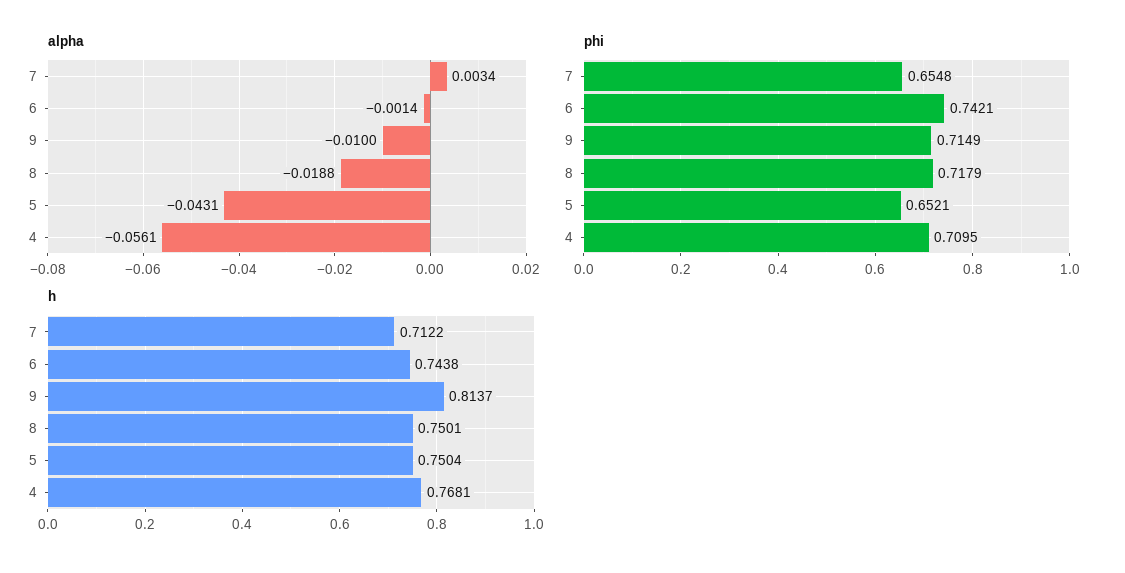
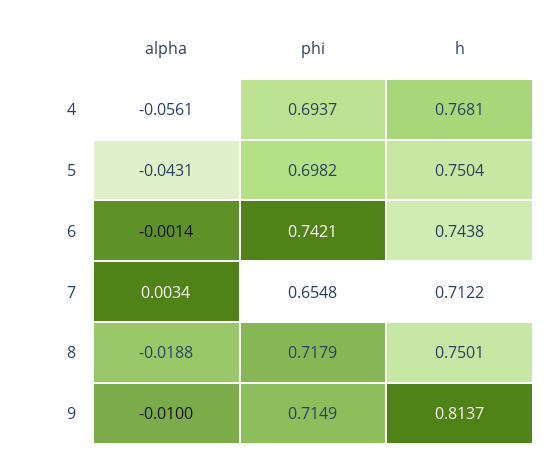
  {
    "alpha": {
      "7": 0.0034,
      "6": -0.0014,
      "9": -0.01,
      "8": -0.0188,
      "5": -0.0431,
      "4": -0.0561
    },
    "phi": {
      "7": 0.6548,
      "6": 0.7421,
      "9": 0.7149,
      "8": 0.7179,
-     "5": 0.6521,
+     "5": 0.6982,
-     "4": 0.7095
+     "4": 0.6937
    },
    "h": {
      "7": 0.7122,
      "6": 0.7438,
      "9": 0.8137,
      "8": 0.7501,
      "5": 0.7504,
      "4": 0.7681
    }
  }

